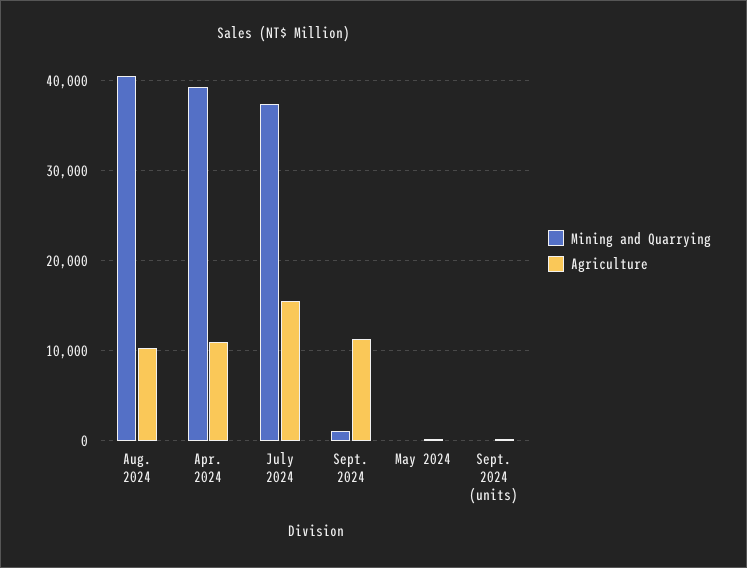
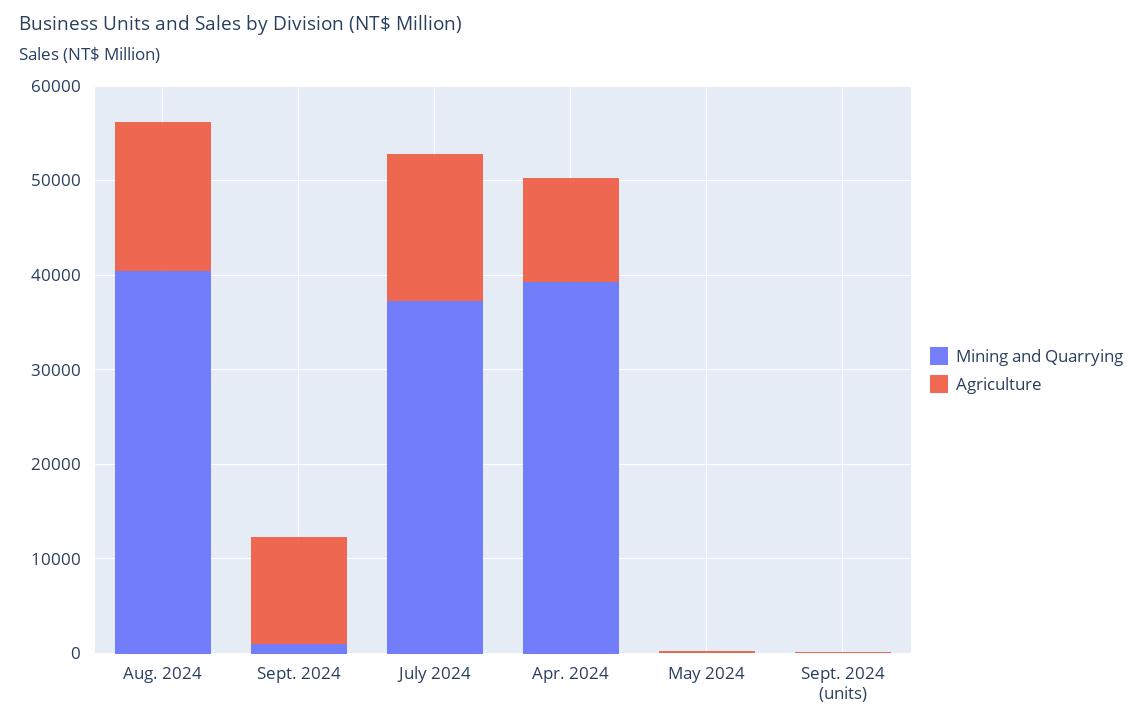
  {
    "Mining and Quarrying": {
      "Aug. 2024": 40000,
      "Apr. 2024": 39000,
      "July 2024": 37000,
      "Sept. 2024": 1000,
      "May 2024": 0,
      "Sept. 2024 (units)": 0
    },
    "Agriculture": {
-     "Aug. 2024": 10000,
+     "Aug. 2024": 16000,
      "Apr. 2024": 11000,
      "July 2024": 16000,
      "Sept. 2024": 11000,
      "May 2024": 0,
      "Sept. 2024 (units)": 0
    }
  }

